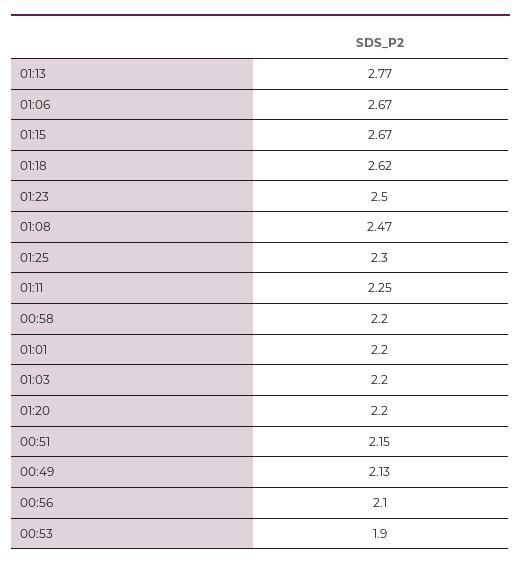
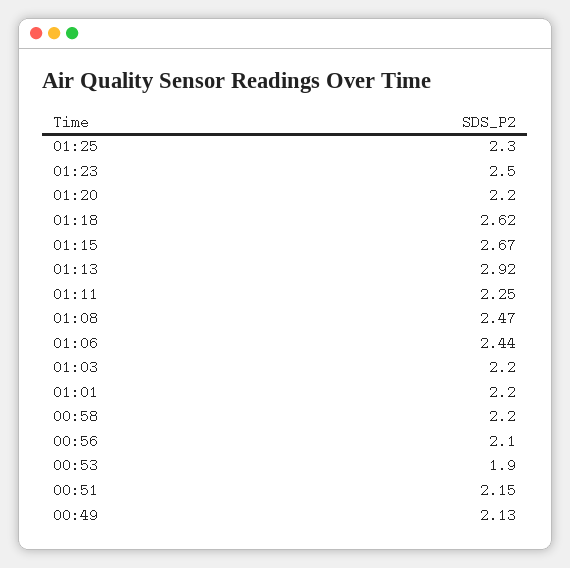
  {
-   "01:13": 2.77,
+   "01:13": 2.92,
-   "01:06": 2.67,
+   "01:06": 2.44,
    "01:15": 2.67,
    "01:18": 2.62,
    "01:23": 2.5,
    "01:08": 2.47,
    "01:25": 2.3,
    "01:11": 2.25,
    "00:58": 2.2,
    "01:01": 2.2,
    "01:03": 2.2,
    "01:20": 2.2,
    "00:51": 2.15,
    "00:49": 2.13,
    "00:56": 2.1,
    "00:53": 1.9
  }

